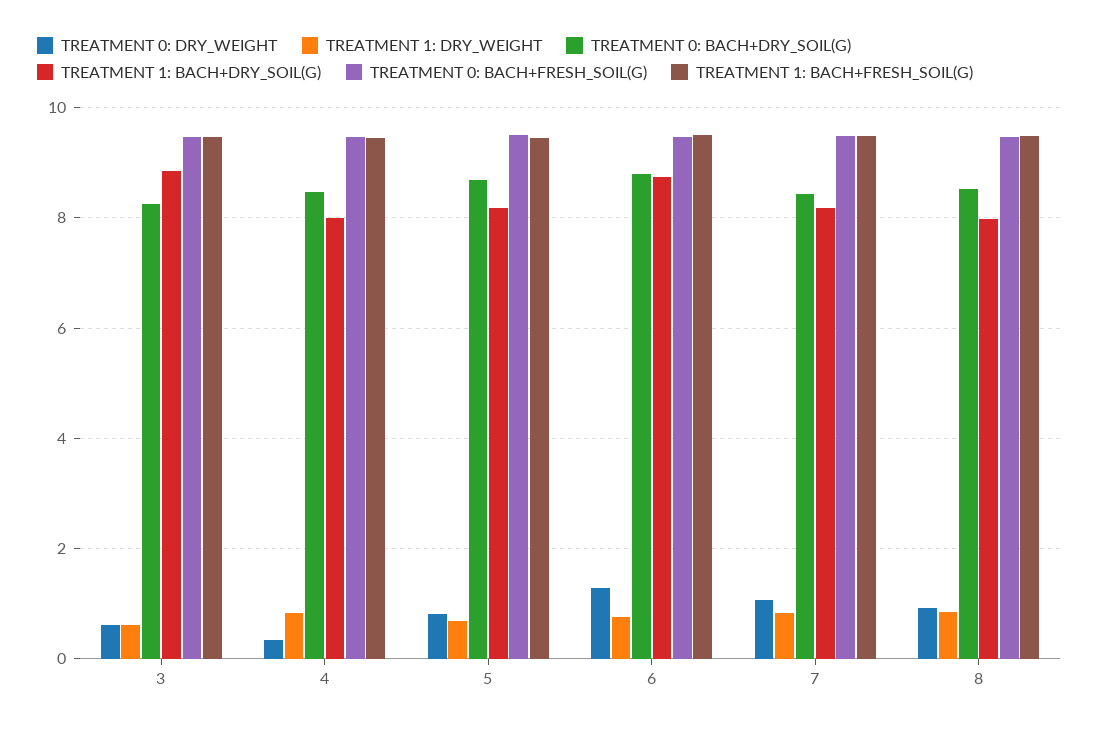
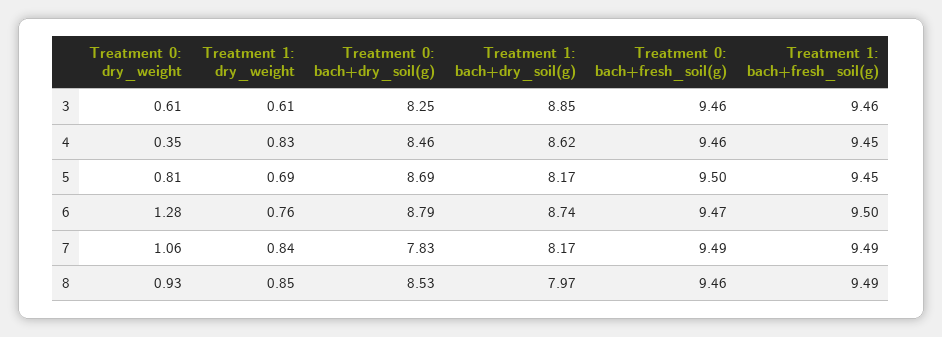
  {
    "TREATMENT 0: DRY_WEIGHT": {
      "3": 0.61,
      "4": 0.35,
      "5": 0.81,
      "6": 1.28,
      "7": 1.06,
      "8": 0.93
    },
    "TREATMENT 1: DRY_WEIGHT": {
      "3": 0.61,
      "4": 0.83,
      "5": 0.69,
      "6": 0.76,
      "7": 0.84,
      "8": 0.85
    },
    "TREATMENT 0: BACH+DRY_SOIL(G)": {
      "3": 8.25,
      "4": 8.46,
      "5": 8.69,
      "6": 8.79,
-     "7": 8.4,
+     "7": 7.83,
      "8": 8.53
    },
    "TREATMENT 1: BACH+DRY_SOIL(G)": {
      "3": 8.85,
-     "4": 8,
+     "4": 8.62,
      "5": 8.17,
      "6": 8.74,
      "7": 8.17,
      "8": 7.97
    },
    "TREATMENT 0: BACH+FRESH_SOIL(G)": {
      "3": 9.46,
      "4": 9.46,
      "5": 9.5,
      "6": 9.47,
      "7": 9.49,
      "8": 9.46
    },
    "TREATMENT 1: BACH+FRESH_SOIL(G)": {
      "3": 9.46,
      "4": 9.45,
      "5": 9.45,
      "6": 9.5,
      "7": 9.49,
      "8": 9.49
    }
  }

